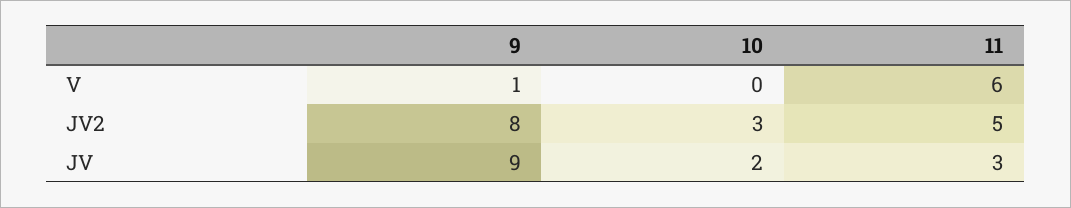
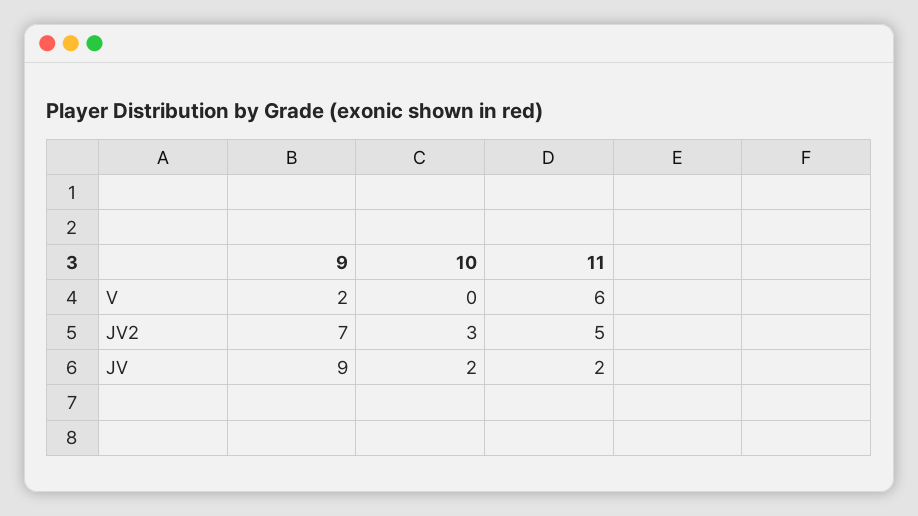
  {
    "9": {
-     "V": 1,
+     "V": 2,
-     "JV2": 8,
+     "JV2": 7,
      "JV": 9
    },
    "10": {
      "V": 0,
      "JV2": 3,
      "JV": 2
    },
    "11": {
      "V": 6,
      "JV2": 5,
-     "JV": 3
+     "JV": 2
    }
  }

